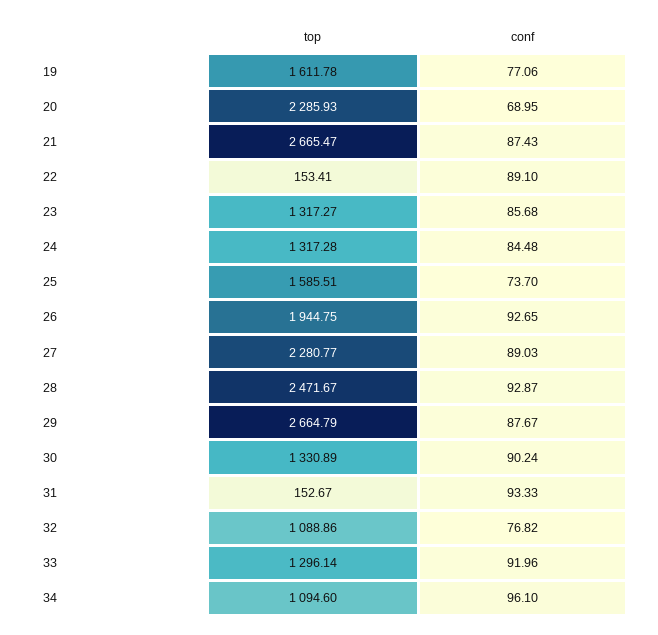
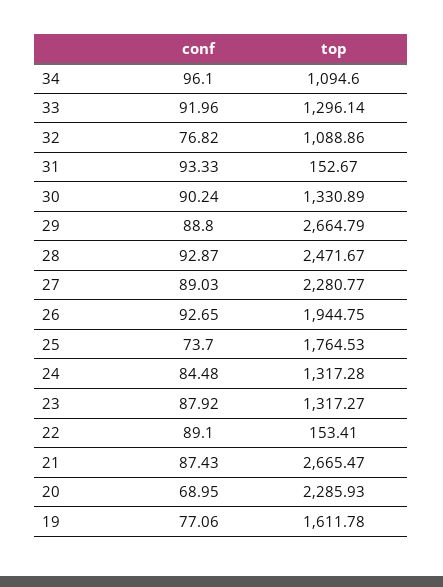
  {
    "top": {
      "19": 1611.78,
      "20": 2285.93,
      "21": 2665.47,
      "22": 153.41,
      "23": 1317.27,
      "24": 1317.28,
-     "25": 1585.51,
+     "25": 1764.53,
      "26": 1944.75,
      "27": 2280.77,
      "28": 2471.67,
      "29": 2664.79,
      "30": 1330.89,
      "31": 152.67,
      "32": 1088.86,
      "33": 1296.14,
      "34": 1094.6
    },
    "conf": {
      "19": 77.06,
      "20": 68.95,
      "21": 87.43,
      "22": 89.1,
-     "23": 85.68,
+     "23": 87.92,
      "24": 84.48,
      "25": 73.7,
      "26": 92.65,
      "27": 89.03,
      "28": 92.87,
-     "29": 87.67,
+     "29": 88.8,
      "30": 90.24,
      "31": 93.33,
      "32": 76.82,
      "33": 91.96,
      "34": 96.1
    }
  }

